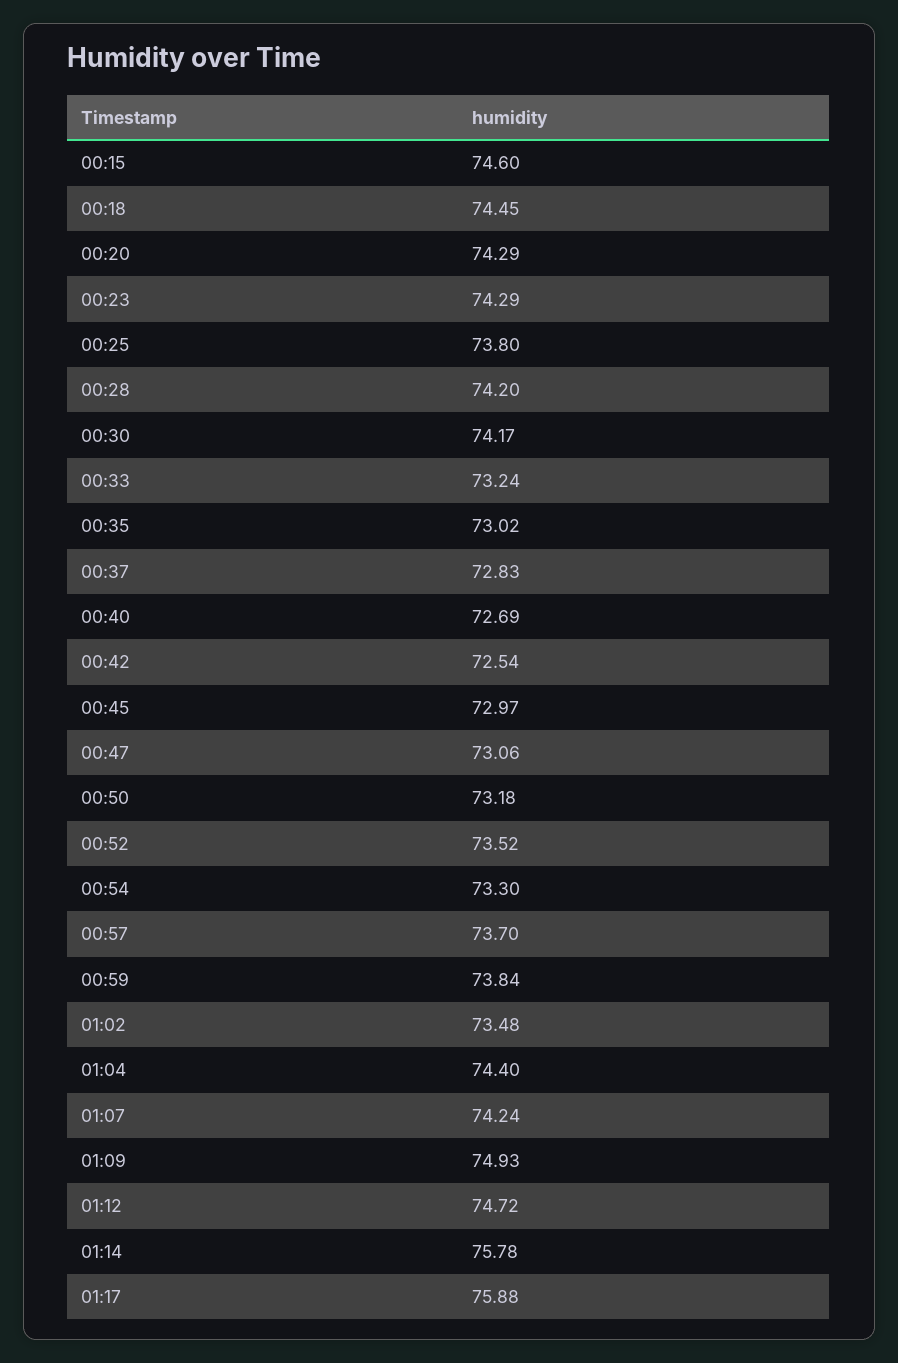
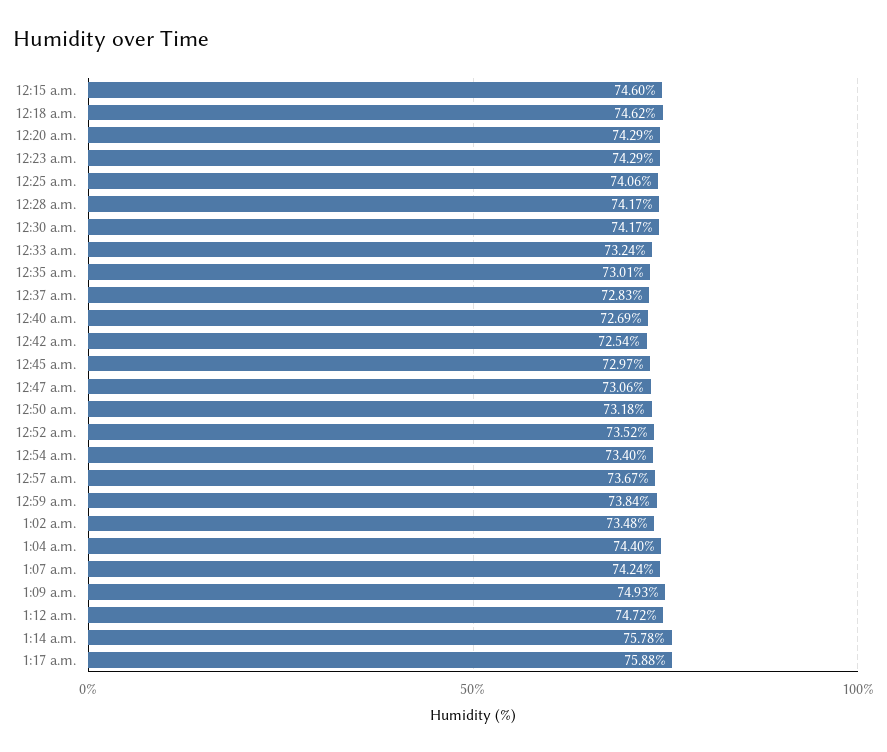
  {
    "00:15": 74.6,
-   "00:18": 74.45,
+   "00:18": 74.62,
    "00:20": 74.29,
    "00:23": 74.29,
-   "00:25": 73.8,
+   "00:25": 74.06,
-   "00:28": 74.2,
+   "00:28": 74.17,
    "00:30": 74.17,
    "00:33": 73.24,
-   "00:35": 73.02,
+   "00:35": 73.01,
    "00:37": 72.83,
    "00:40": 72.69,
    "00:42": 72.54,
    "00:45": 72.97,
    "00:47": 73.06,
    "00:50": 73.18,
    "00:52": 73.52,
-   "00:54": 73.3,
+   "00:54": 73.4,
-   "00:57": 73.7,
+   "00:57": 73.67,
    "00:59": 73.84,
    "01:02": 73.48,
    "01:04": 74.4,
    "01:07": 74.24,
    "01:09": 74.93,
    "01:12": 74.72,
    "01:14": 75.78,
    "01:17": 75.88
  }

